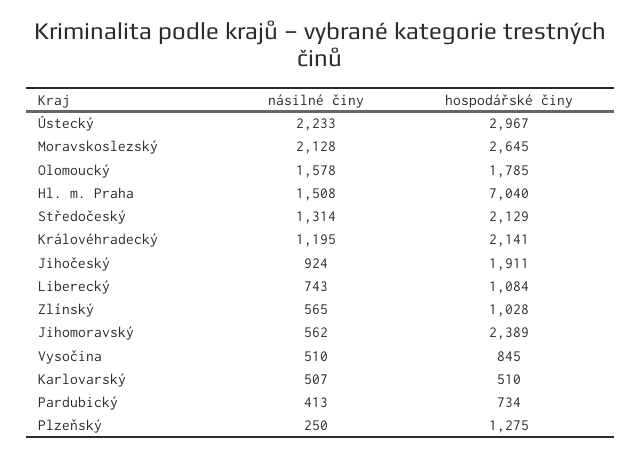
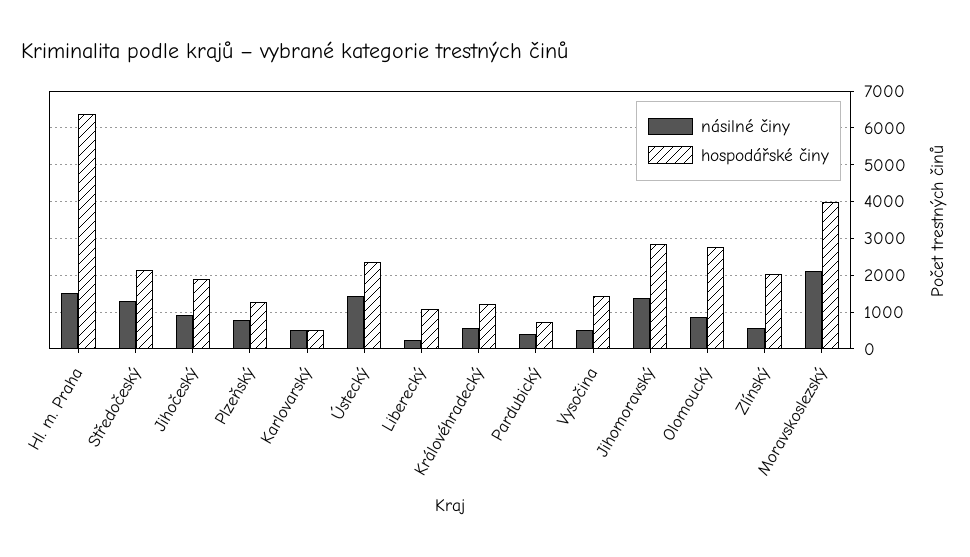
  {
    "násilné činy": {
-     "Ústecký": 2233,
+     "Ústecký": 1400,
      "Moravskoslezský": 2128,
-     "Olomoucký": 1578,
+     "Olomoucký": 800,
      "Hl. m. Praha": 1508,
      "Středočeský": 1314,
-     "Královéhradecký": 1195,
+     "Královéhradecký": 600,
      "Jihočeský": 924,
-     "Liberecký": 743,
+     "Liberecký": 200,
      "Zlínský": 565,
-     "Jihomoravský": 562,
+     "Jihomoravský": 1400,
      "Vysočina": 510,
      "Karlovarský": 507,
      "Pardubický": 413,
-     "Plzeňský": 250
+     "Plzeňský": 800
    },
    "hospodářské činy": {
-     "Ústecký": 2967,
+     "Ústecký": 2400,
-     "Moravskoslezský": 2645,
+     "Moravskoslezský": 4000,
-     "Olomoucký": 1785,
+     "Olomoucký": 2800,
-     "Hl. m. Praha": 7040,
+     "Hl. m. Praha": 6400,
      "Středočeský": 2129,
-     "Královéhradecký": 2141,
+     "Královéhradecký": 1200,
      "Jihočeský": 1911,
      "Liberecký": 1084,
-     "Zlínský": 1028,
+     "Zlínský": 2000,
-     "Jihomoravský": 2389,
+     "Jihomoravský": 2800,
-     "Vysočina": 845,
+     "Vysočina": 1400,
      "Karlovarský": 510,
      "Pardubický": 734,
      "Plzeňský": 1275
    }
  }

